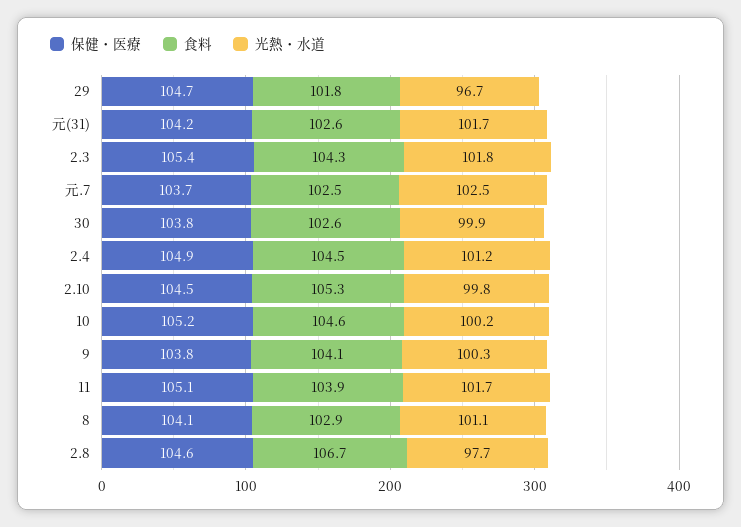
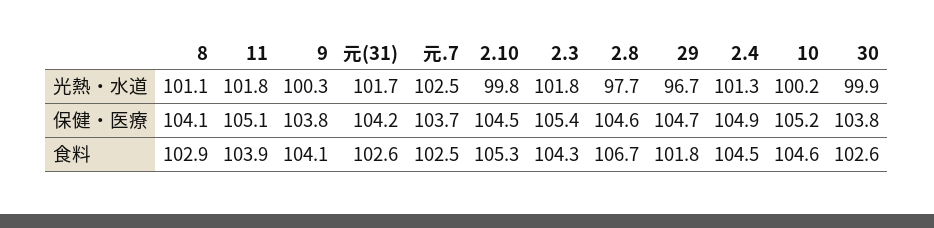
  {
    "保健・医療": {
      "29": 104.7,
      "元(31)": 104.2,
      "2.3": 105.4,
      "元.7": 103.7,
      "30": 103.8,
      "2.4": 104.9,
      "2.10": 104.5,
      "10": 105.2,
      "9": 103.8,
      "11": 105.1,
      "8": 104.1,
      "2.8": 104.6
    },
    "食料": {
      "29": 101.8,
      "元(31)": 102.6,
      "2.3": 104.3,
      "元.7": 102.5,
      "30": 102.6,
      "2.4": 104.5,
      "2.10": 105.3,
      "10": 104.6,
      "9": 104.1,
      "11": 103.9,
      "8": 102.9,
      "2.8": 106.7
    },
    "光熱・水道": {
      "29": 96.7,
      "元(31)": 101.7,
      "2.3": 101.8,
      "元.7": 102.5,
      "30": 99.9,
-     "2.4": 101.2,
+     "2.4": 101.3,
      "2.10": 99.8,
      "10": 100.2,
      "9": 100.3,
-     "11": 101.7,
+     "11": 101.8,
      "8": 101.1,
      "2.8": 97.7
    }
  }

